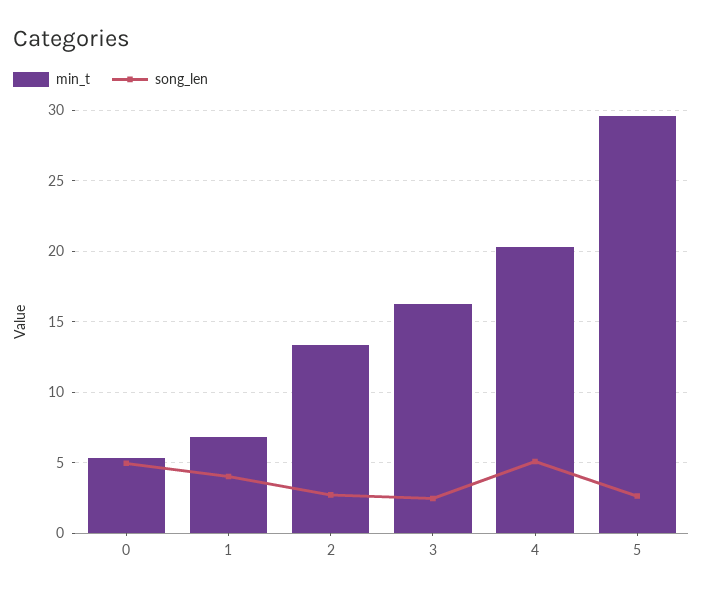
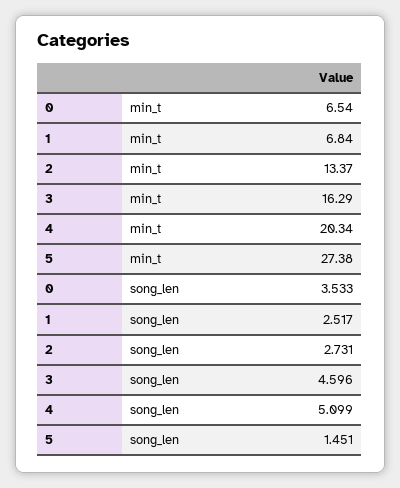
  {
    "min_t": {
-     "0": 5.5,
+     "0": 6.54,
      "1": 6.84,
      "2": 13.37,
      "3": 16.29,
      "4": 20.34,
-     "5": 29.5
+     "5": 27.38
    },
    "song_len": {
-     "0": 5,
+     "0": 3.533,
-     "1": 4,
+     "1": 2.517,
      "2": 2.731,
-     "3": 2.5,
+     "3": 4.596,
      "4": 5.099,
-     "5": 2.5
+     "5": 1.451
    }
  }

